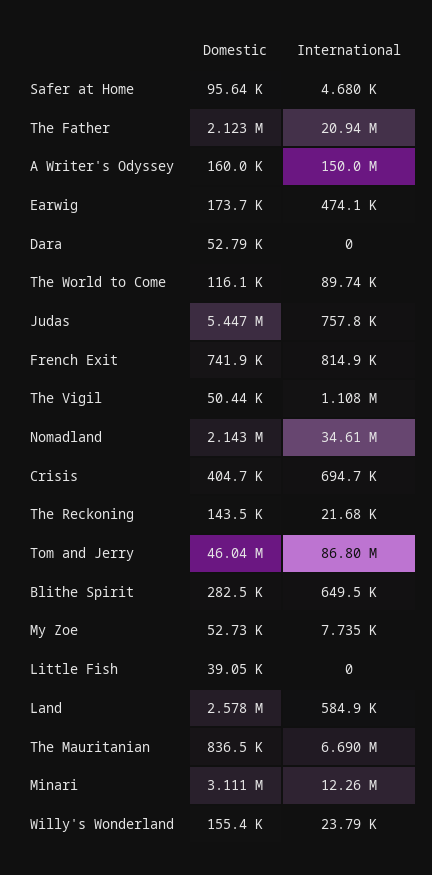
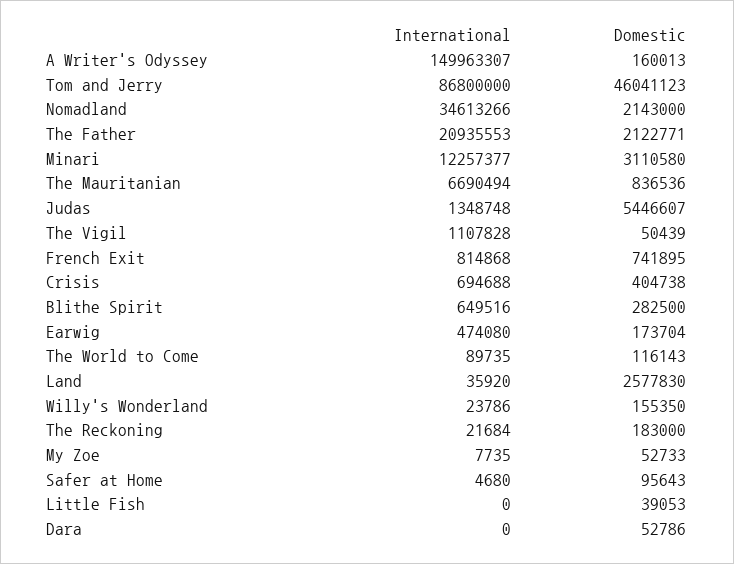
  {
    "Domestic": {
      "Safer at Home": 95643,
      "The Father": 2122771,
      "A Writer's Odyssey": 160013,
      "Earwig": 173704,
      "Dara": 52786,
      "The World to Come": 116143,
      "Judas": 5446607,
      "French Exit": 741895,
      "The Vigil": 50439,
      "Nomadland": 2143000,
      "Crisis": 404738,
-     "The Reckoning": 143500,
+     "The Reckoning": 183000,
      "Tom and Jerry": 46041123,
      "Blithe Spirit": 282500,
      "My Zoe": 52733,
      "Little Fish": 39053,
      "Land": 2577830,
      "The Mauritanian": 836536,
      "Minari": 3110580,
      "Willy's Wonderland": 155350
    },
    "International": {
      "Safer at Home": 4680,
      "The Father": 20935553,
      "A Writer's Odyssey": 149963307,
      "Earwig": 474080,
      "Dara": 0,
      "The World to Come": 89735,
-     "Judas": 757800,
+     "Judas": 1348748,
      "French Exit": 814868,
      "The Vigil": 1107828,
      "Nomadland": 34613266,
      "Crisis": 694688,
      "The Reckoning": 21684,
      "Tom and Jerry": 86800000,
      "Blithe Spirit": 649516,
      "My Zoe": 7735,
      "Little Fish": 0,
-     "Land": 584900,
+     "Land": 35920,
      "The Mauritanian": 6690494,
      "Minari": 12257377,
      "Willy's Wonderland": 23786
    }
  }

